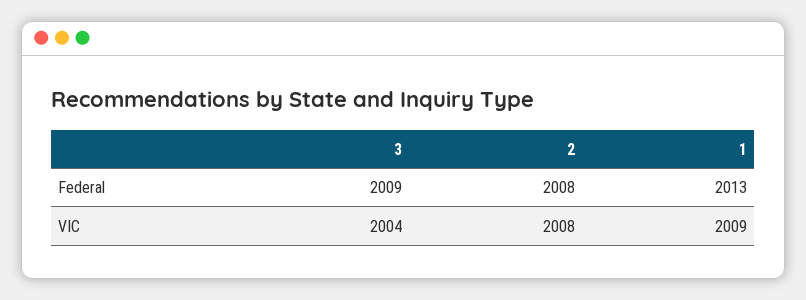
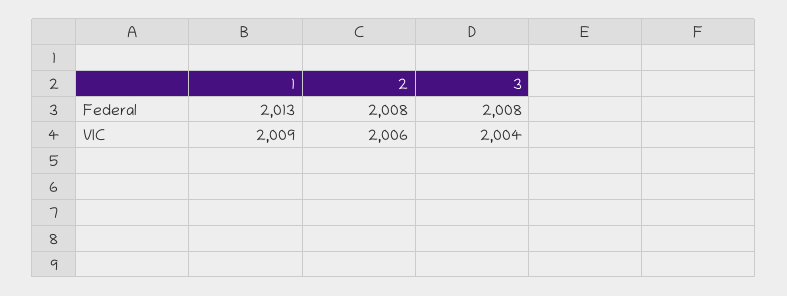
  {
    "3": {
-     "Federal": 2009,
+     "Federal": 2008,
      "VIC": 2004
    },
    "2": {
      "Federal": 2008,
-     "VIC": 2008
+     "VIC": 2006
    },
    "1": {
      "Federal": 2013,
      "VIC": 2009
    }
  }

